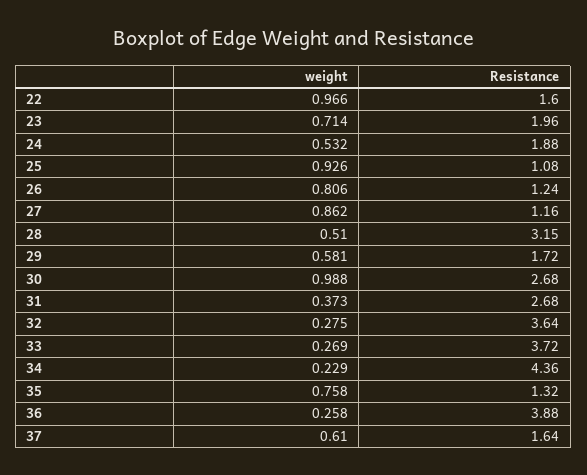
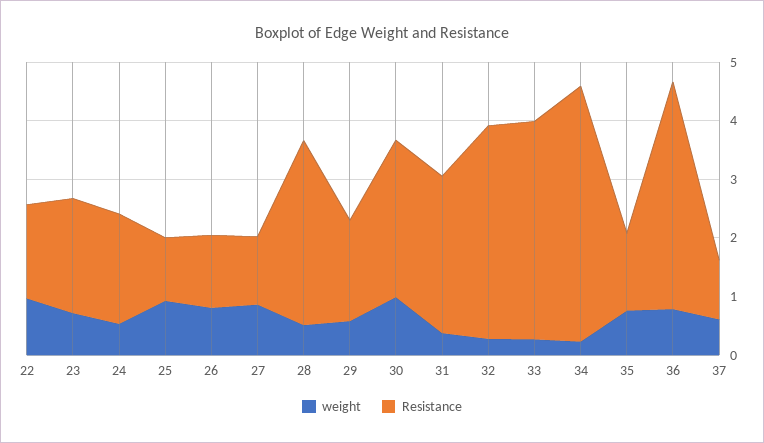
  {
    "weight": {
      "22": 0.966,
      "23": 0.714,
      "24": 0.532,
      "25": 0.926,
      "26": 0.806,
      "27": 0.862,
      "28": 0.51,
      "29": 0.581,
      "30": 0.988,
      "31": 0.373,
      "32": 0.275,
      "33": 0.269,
      "34": 0.229,
      "35": 0.758,
-     "36": 0.258,
+     "36": 0.8,
      "37": 0.61
    },
    "Resistance": {
      "22": 1.6,
      "23": 1.96,
      "24": 1.88,
      "25": 1.08,
      "26": 1.24,
      "27": 1.16,
      "28": 3.15,
      "29": 1.72,
      "30": 2.68,
      "31": 2.68,
      "32": 3.64,
      "33": 3.72,
      "34": 4.36,
      "35": 1.32,
      "36": 3.88,
-     "37": 1.64
+     "37": 1
    }
  }

